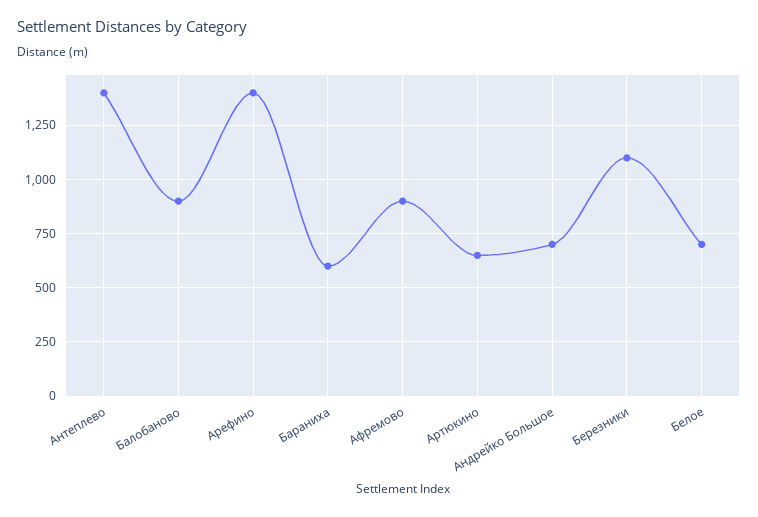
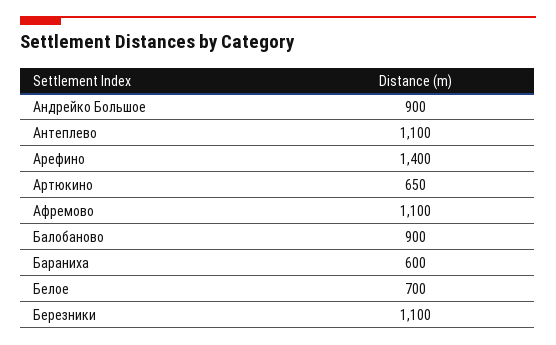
  {
-   "Антеплево": 1400,
+   "Антеплево": 1100,
    "Балобаново": 900,
    "Арефино": 1400,
    "Бараниха": 600,
-   "Афремово": 900,
+   "Афремово": 1100,
    "Артюкино": 650,
-   "Андрейко Большое": 700,
+   "Андрейко Большое": 900,
    "Березники": 1100,
    "Белое": 700
  }

